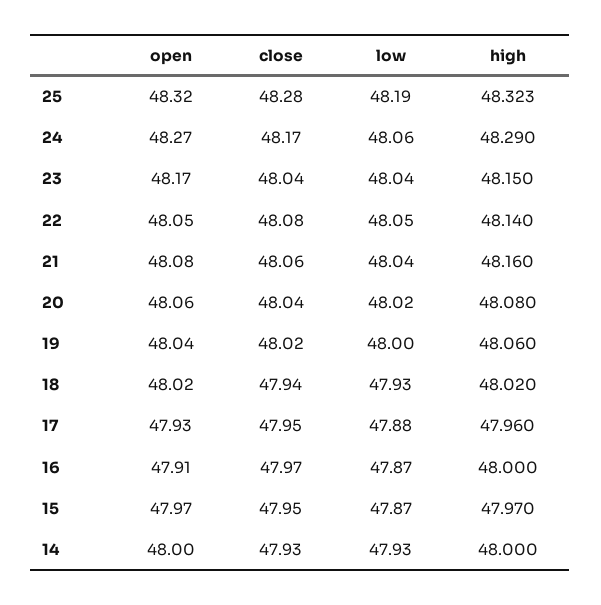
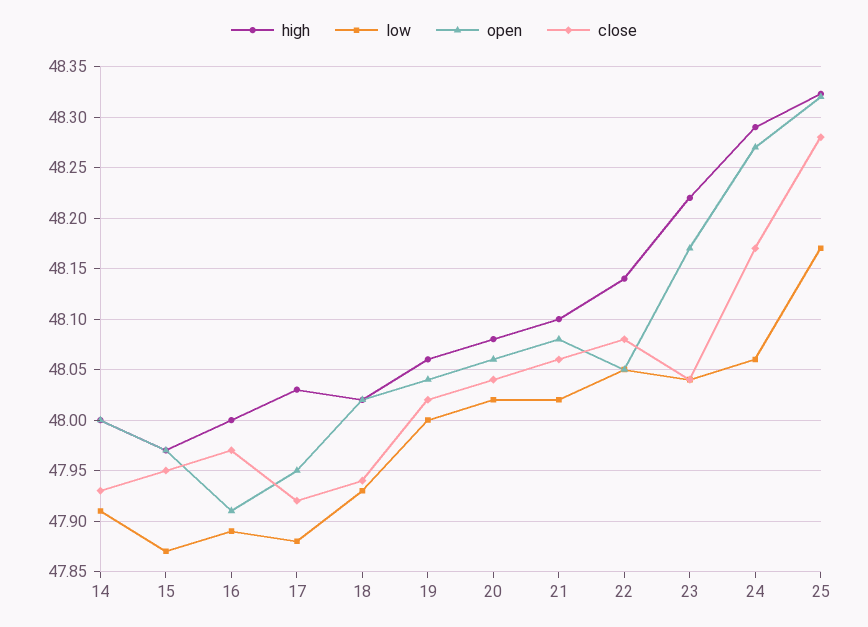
  {
    "open": {
      "25": 48.32,
      "24": 48.27,
      "23": 48.17,
      "22": 48.05,
      "21": 48.08,
      "20": 48.06,
      "19": 48.04,
      "18": 48.02,
-     "17": 47.93,
+     "17": 47.95,
      "16": 47.91,
      "15": 47.97,
      "14": 48
    },
    "close": {
      "25": 48.28,
      "24": 48.17,
      "23": 48.04,
      "22": 48.08,
      "21": 48.06,
      "20": 48.04,
      "19": 48.02,
      "18": 47.94,
-     "17": 47.95,
+     "17": 47.92,
      "16": 47.97,
      "15": 47.95,
      "14": 47.93
    },
    "low": {
-     "25": 48.19,
+     "25": 48.17,
      "24": 48.06,
      "23": 48.04,
      "22": 48.05,
-     "21": 48.04,
+     "21": 48.02,
      "20": 48.02,
      "19": 48,
      "18": 47.93,
      "17": 47.88,
-     "16": 47.87,
+     "16": 47.89,
      "15": 47.87,
-     "14": 47.93
+     "14": 47.91
    },
    "high": {
      "25": 48.323,
      "24": 48.29,
-     "23": 48.15,
+     "23": 48.22,
      "22": 48.14,
-     "21": 48.16,
+     "21": 48.1,
      "20": 48.08,
      "19": 48.06,
      "18": 48.02,
-     "17": 47.96,
+     "17": 48.03,
      "16": 48,
      "15": 47.97,
      "14": 48
    }
  }

